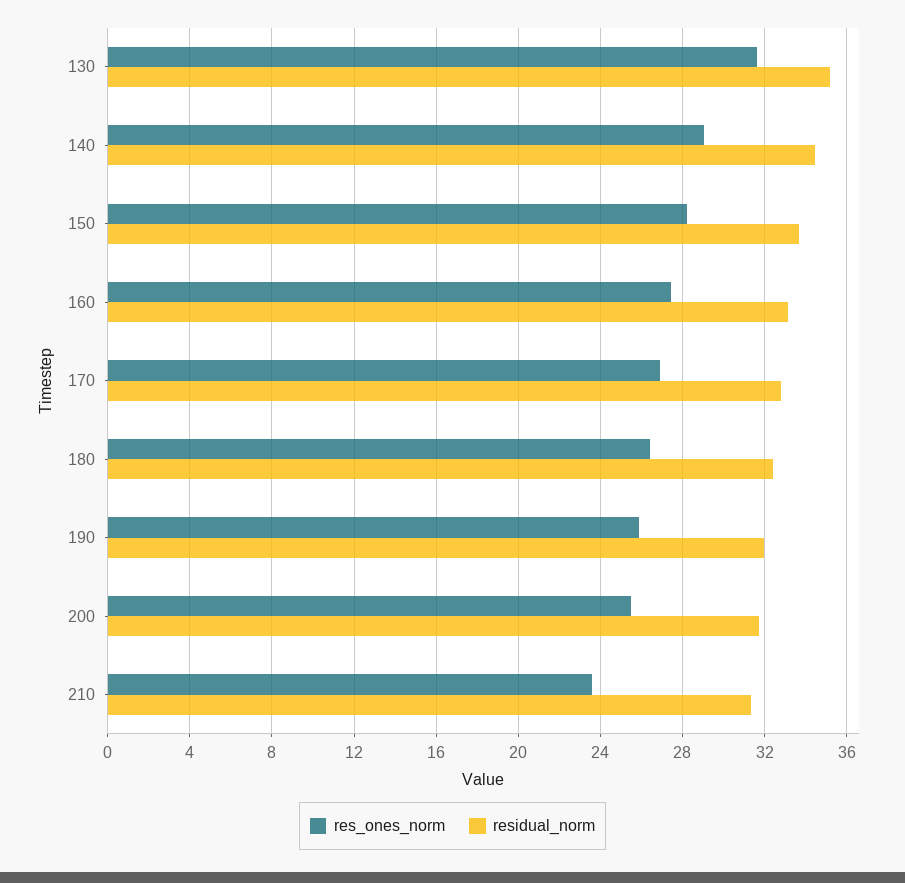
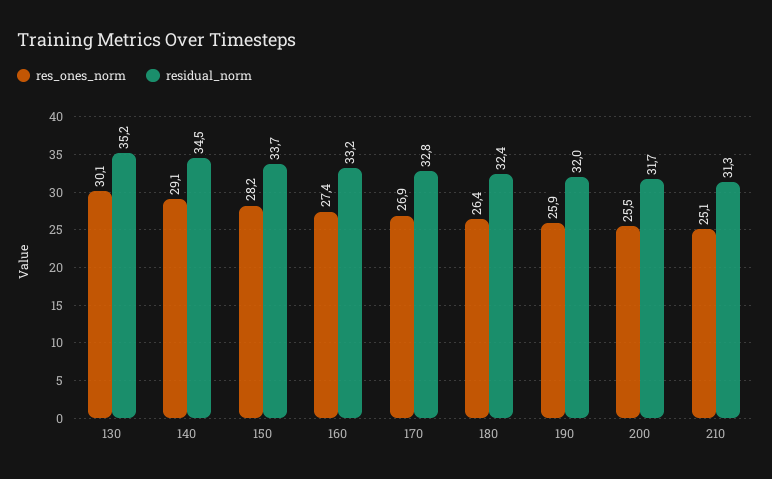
  {
    "res_ones_norm": {
-     "130": 31.5,
+     "130": 30.1,
      "140": 29.1,
      "150": 28.2,
      "160": 27.4,
      "170": 26.9,
      "180": 26.4,
      "190": 25.9,
      "200": 25.5,
-     "210": 23.5
+     "210": 25.1
    },
    "residual_norm": {
      "130": 35.2,
      "140": 34.5,
      "150": 33.7,
      "160": 33.2,
      "170": 32.8,
      "180": 32.4,
      "190": 32,
      "200": 31.7,
      "210": 31.3
    }
  }

